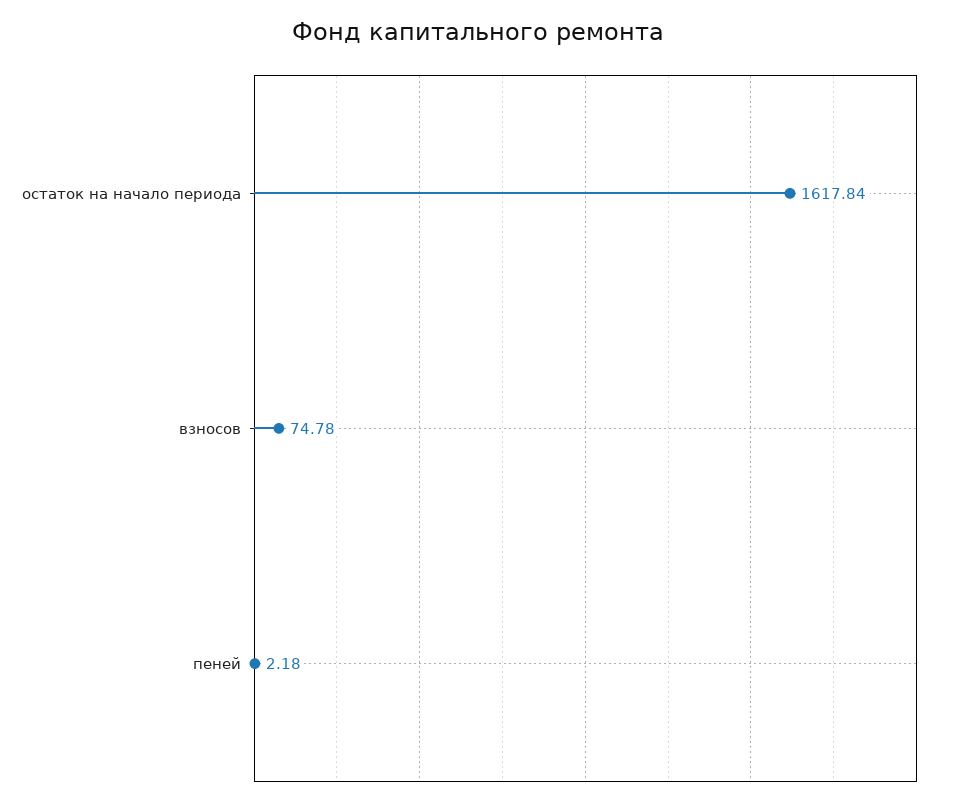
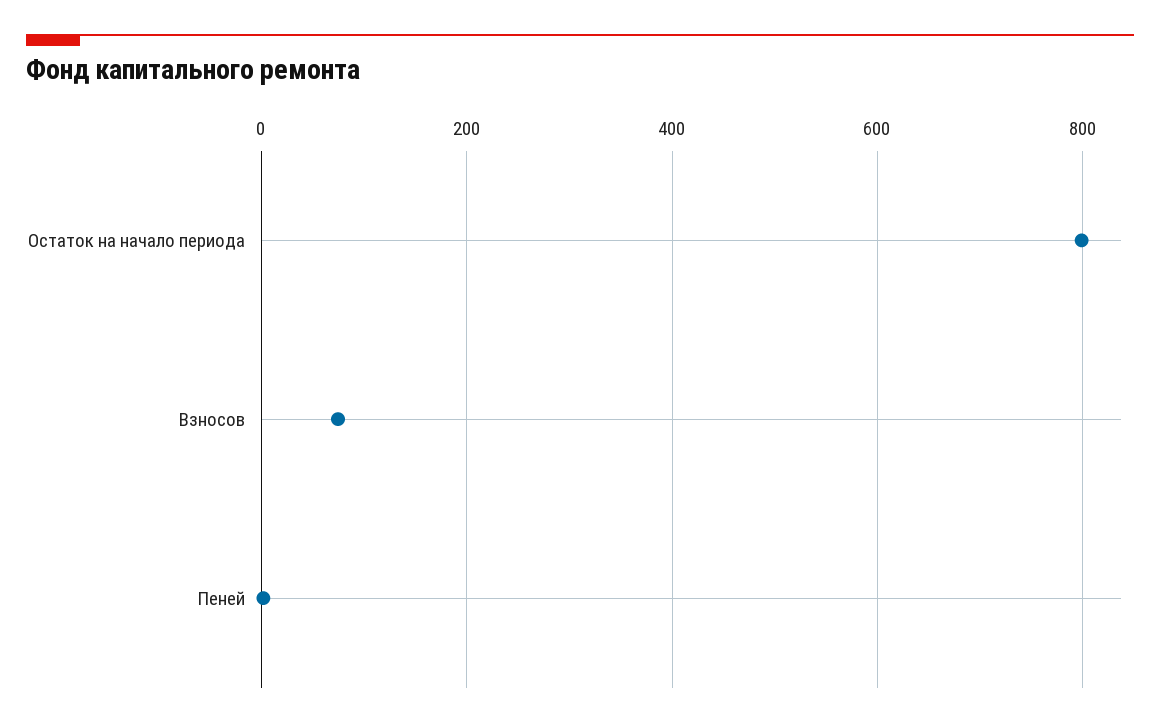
  {
-   "остаток на начало периода": 1617.84,
+   "остаток на начало периода": 800,
    "взносов": 74.78,
    "пеней": 2.18
  }

